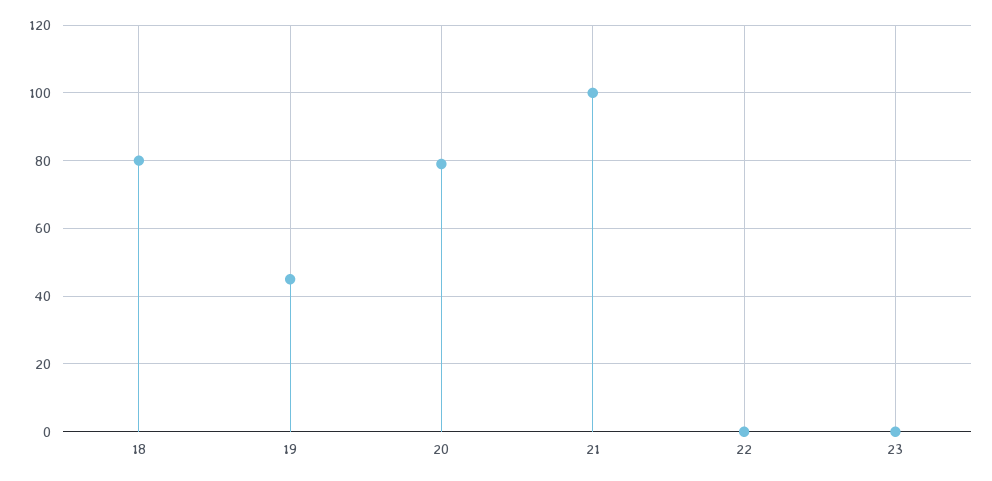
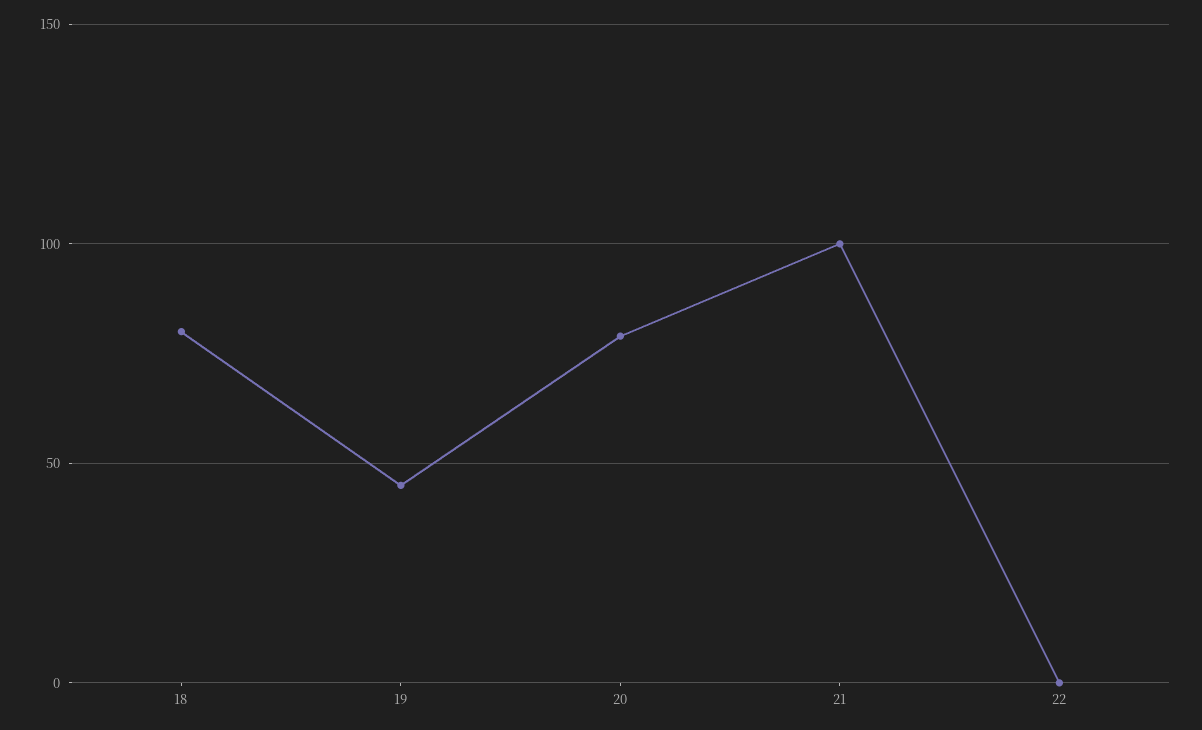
  {
    "18": 80,
    "19": 45,
    "20": 80,
    "21": 100,
-   "22": 0,
+   "22": 0
-   "23": 0
  }

